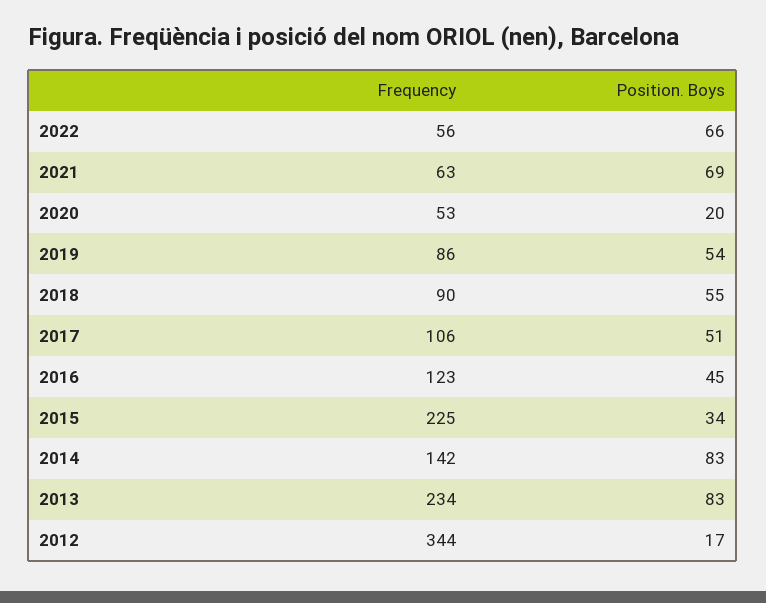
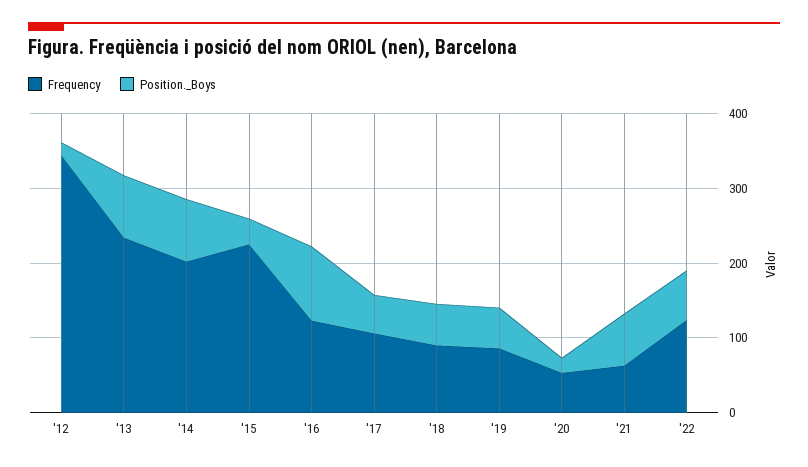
  {
    "Frequency": {
-     "2022": 56,
+     "2022": 120,
      "2021": 63,
      "2020": 53,
      "2019": 86,
      "2018": 90,
      "2017": 106,
      "2016": 123,
      "2015": 225,
-     "2014": 142,
+     "2014": 200,
      "2013": 234,
      "2012": 344
    },
    "Position. Boys": {
      "2022": 66,
      "2021": 69,
      "2020": 20,
      "2019": 54,
      "2018": 55,
      "2017": 51,
-     "2016": 45,
+     "2016": 100,
      "2015": 34,
      "2014": 83,
      "2013": 83,
      "2012": 17
    }
  }

